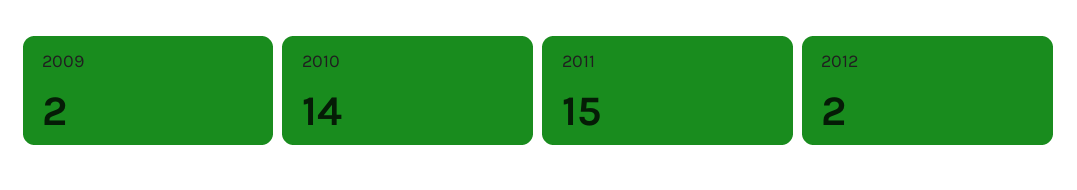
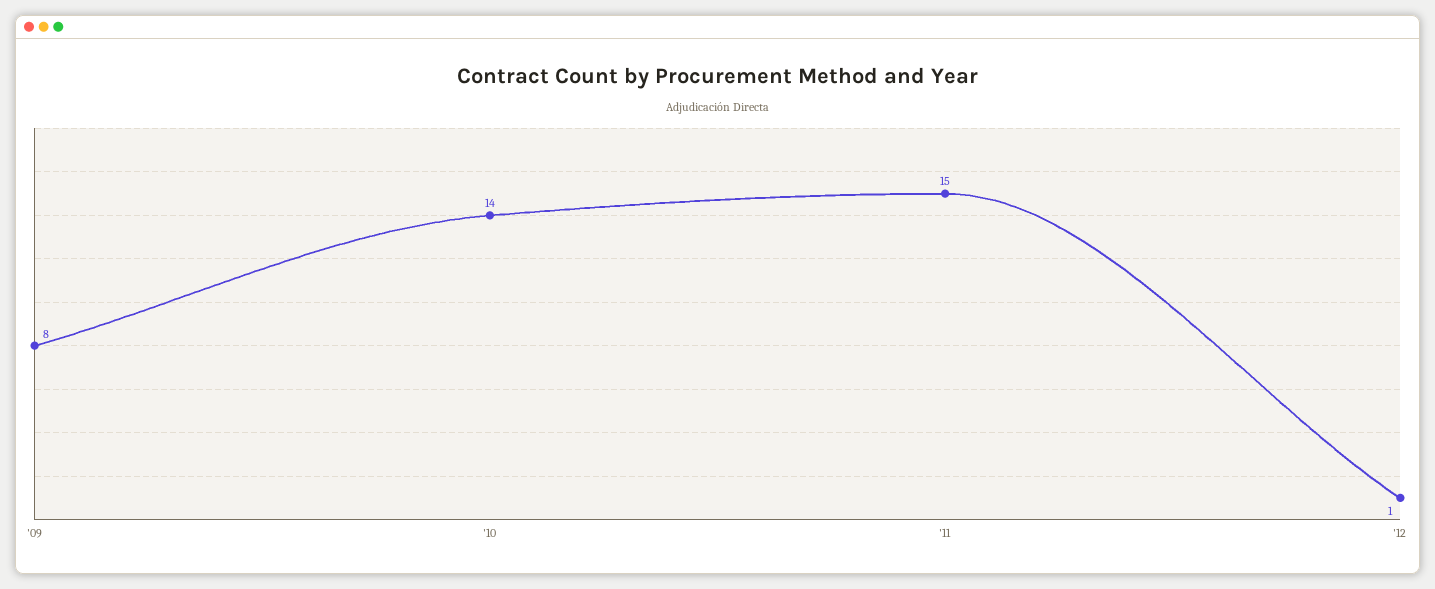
  {
-   "2009": 2,
+   "2009": 8,
    "2010": 14,
    "2011": 15,
-   "2012": 2
+   "2012": 1
  }

